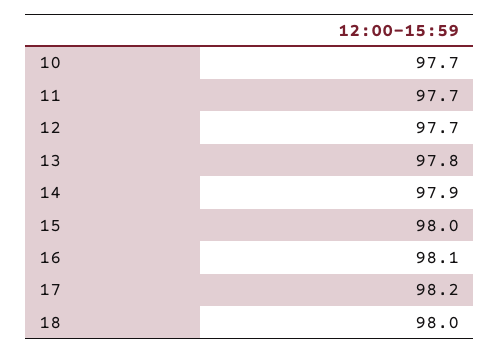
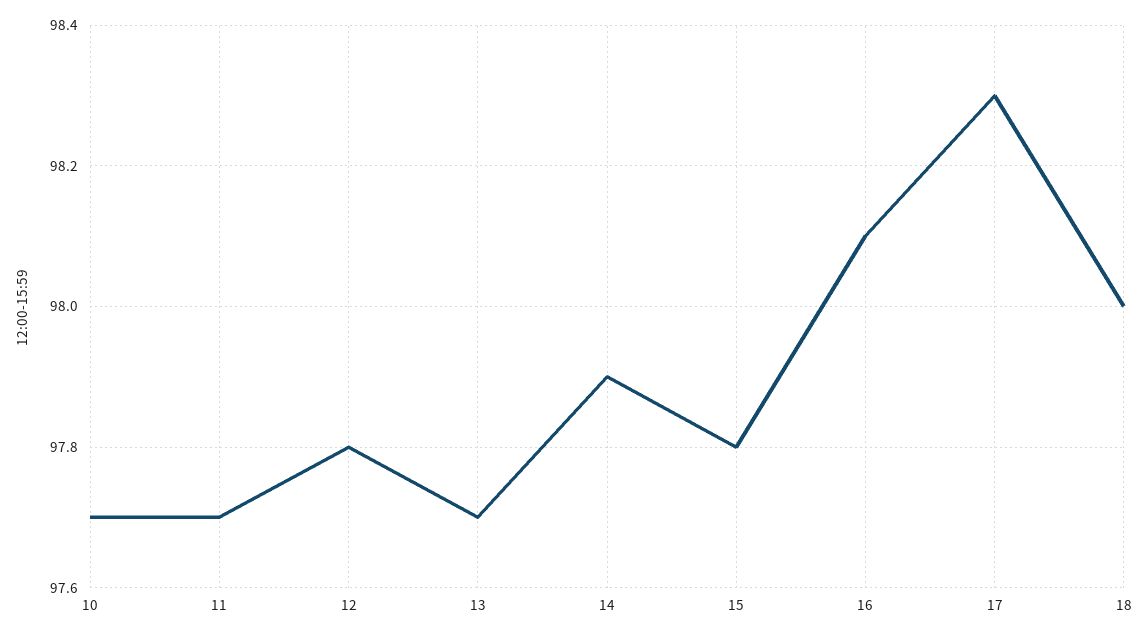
  {
    "10": 97.7,
    "11": 97.7,
-   "12": 97.7,
+   "12": 97.8,
-   "13": 97.8,
+   "13": 97.7,
    "14": 97.9,
-   "15": 98,
+   "15": 97.8,
    "16": 98.1,
-   "17": 98.2,
+   "17": 98.3,
    "18": 98
  }

